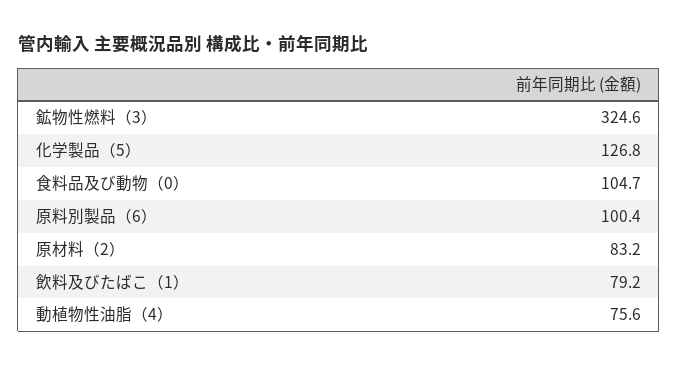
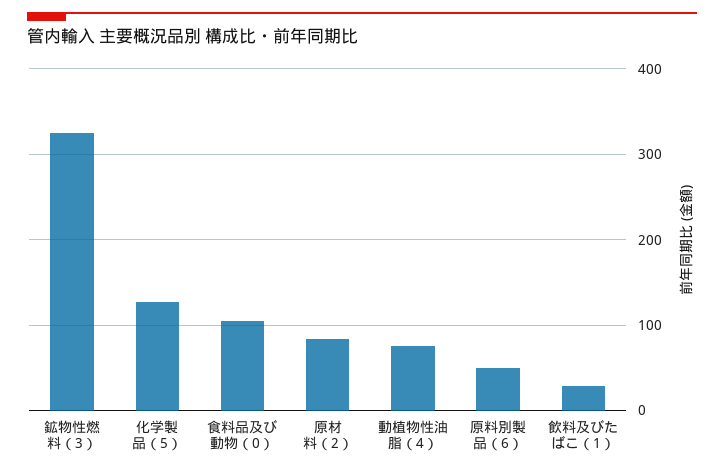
  {
    "鉱物性燃料（3）": 324.6,
    "化学製品（5）": 126.8,
    "食料品及び動物（0）": 104.7,
-   "原料別製品（6）": 100.4,
+   "原料別製品（6）": 50,
    "原材料（2）": 83.2,
-   "飲料及びたばこ（1）": 79.2,
+   "飲料及びたばこ（1）": 30,
    "動植物性油脂（4）": 75.6
  }

